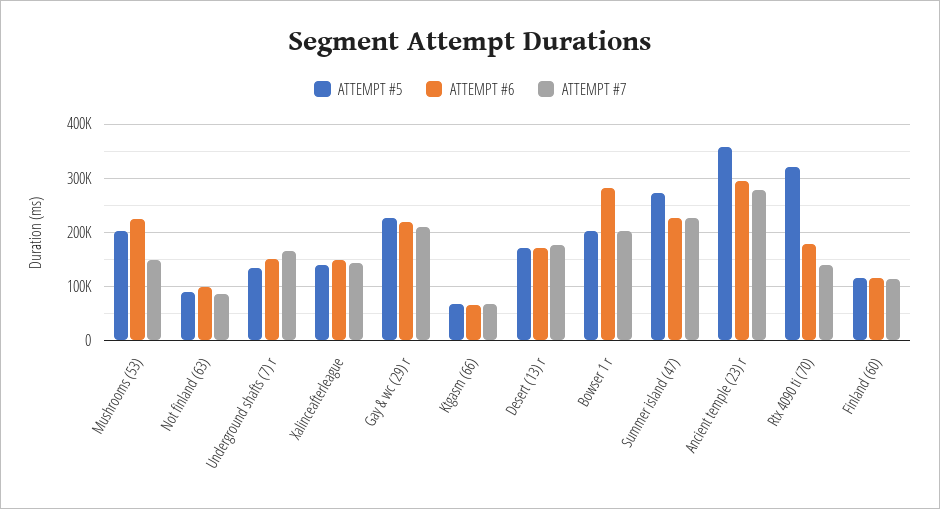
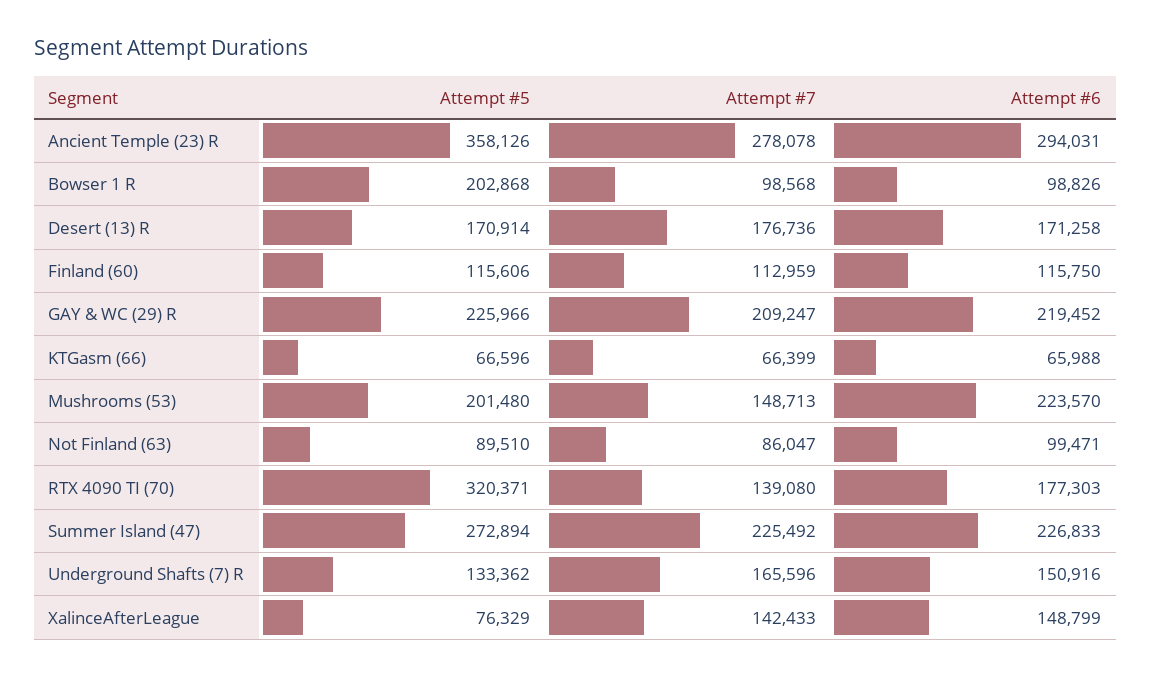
  {
    "ATTEMPT #5": {
      "Mushrooms (53)": 201480,
      "Not finland (63)": 89510,
      "Underground shafts (7) r": 133362,
-     "Xalinceafterleague": 140000,
+     "Xalinceafterleague": 76329,
      "Gay & wc (29) r": 225966,
      "Ktgasm (66)": 66596,
      "Desert (13) r": 170914,
      "Bowser 1 r": 202868,
      "Summer island (47)": 272894,
      "Ancient temple (23) r": 358126,
      "Rtx 4090 ti (70)": 320371,
      "Finland (60)": 115606
    },
    "ATTEMPT #6": {
      "Mushrooms (53)": 223570,
      "Not finland (63)": 99471,
      "Underground shafts (7) r": 150916,
      "Xalinceafterleague": 148799,
      "Gay & wc (29) r": 219452,
      "Ktgasm (66)": 65988,
      "Desert (13) r": 171258,
-     "Bowser 1 r": 280000,
+     "Bowser 1 r": 98826,
      "Summer island (47)": 226833,
      "Ancient temple (23) r": 294031,
      "Rtx 4090 ti (70)": 177303,
      "Finland (60)": 115750
    },
    "ATTEMPT #7": {
      "Mushrooms (53)": 148713,
      "Not finland (63)": 86047,
      "Underground shafts (7) r": 165596,
      "Xalinceafterleague": 142433,
      "Gay & wc (29) r": 209247,
      "Ktgasm (66)": 66399,
      "Desert (13) r": 176736,
-     "Bowser 1 r": 200000,
+     "Bowser 1 r": 98568,
      "Summer island (47)": 225492,
      "Ancient temple (23) r": 278078,
      "Rtx 4090 ti (70)": 139080,
      "Finland (60)": 112959
    }
  }

